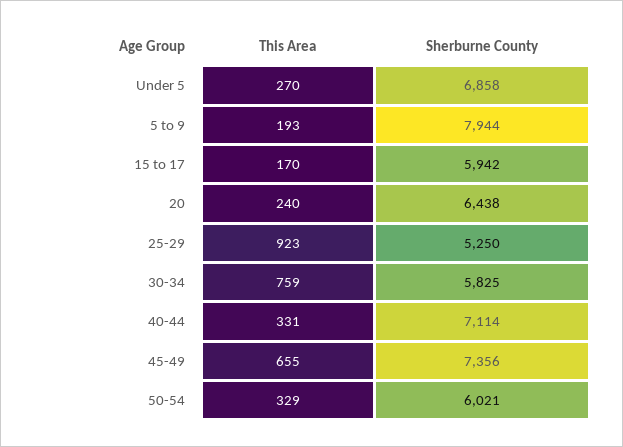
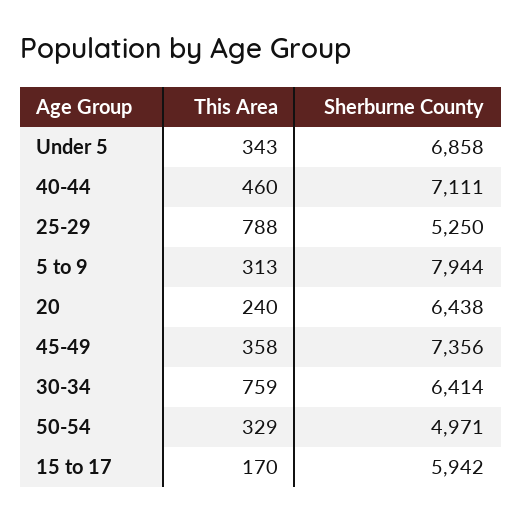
  {
    "This Area": {
-     "Under 5": 270,
+     "Under 5": 343,
-     "5 to 9": 193,
+     "5 to 9": 313,
      "15 to 17": 170,
      "20": 240,
-     "25-29": 923,
+     "25-29": 788,
      "30-34": 759,
-     "40-44": 331,
+     "40-44": 460,
-     "45-49": 655,
+     "45-49": 358,
      "50-54": 329
    },
    "Sherburne County": {
      "Under 5": 6858,
      "5 to 9": 7944,
      "15 to 17": 5942,
      "20": 6438,
      "25-29": 5250,
-     "30-34": 5825,
+     "30-34": 6414,
-     "40-44": 7114,
+     "40-44": 7111,
      "45-49": 7356,
-     "50-54": 6021
+     "50-54": 4971
    }
  }

